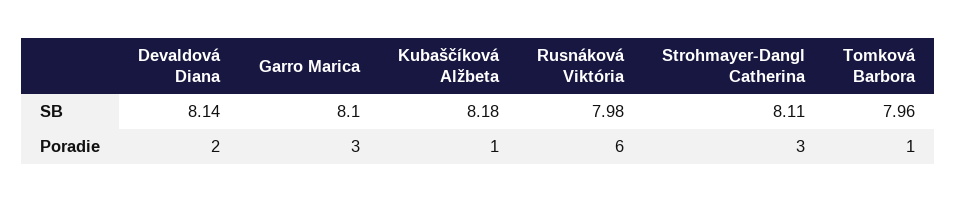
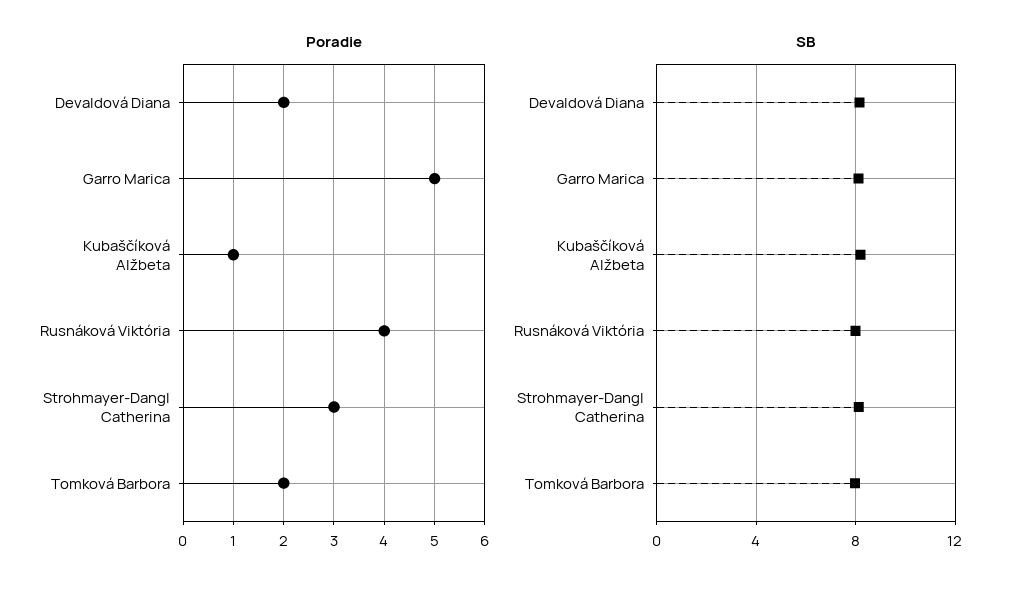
  {
    "SB": {
      "Devaldová Diana": 8.14,
      "Garro Marica": 8.1,
      "Kubaščíková Alžbeta": 8.18,
      "Rusnáková Viktória": 7.98,
      "Strohmayer-Dangl Catherina": 8.11,
      "Tomková Barbora": 7.96
    },
    "Poradie": {
      "Devaldová Diana": 2,
-     "Garro Marica": 3,
+     "Garro Marica": 5,
      "Kubaščíková Alžbeta": 1,
-     "Rusnáková Viktória": 6,
+     "Rusnáková Viktória": 4,
      "Strohmayer-Dangl Catherina": 3,
-     "Tomková Barbora": 1
+     "Tomková Barbora": 2
    }
  }

